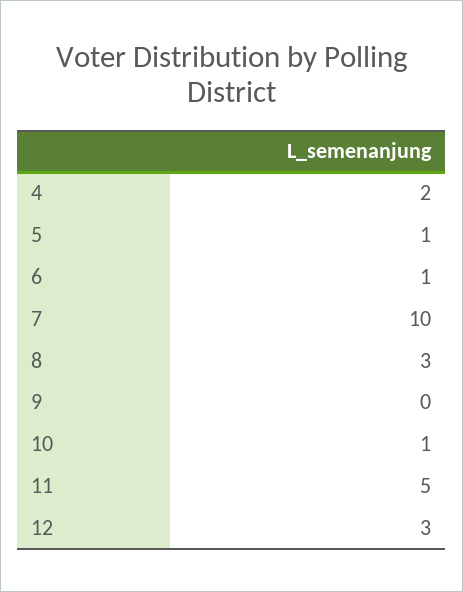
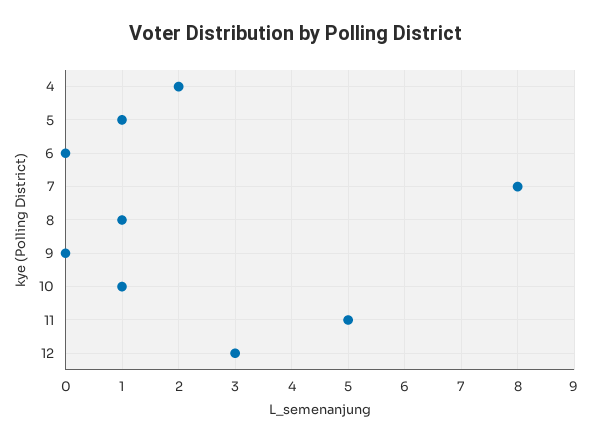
  {
    "4": 2,
    "5": 1,
-   "6": 1,
+   "6": 0,
-   "7": 10,
+   "7": 8,
-   "8": 3,
+   "8": 1,
    "9": 0,
    "10": 1,
    "11": 5,
    "12": 3
  }

